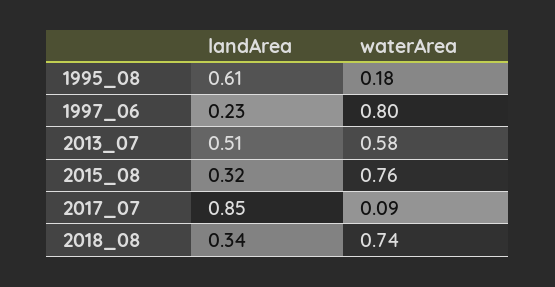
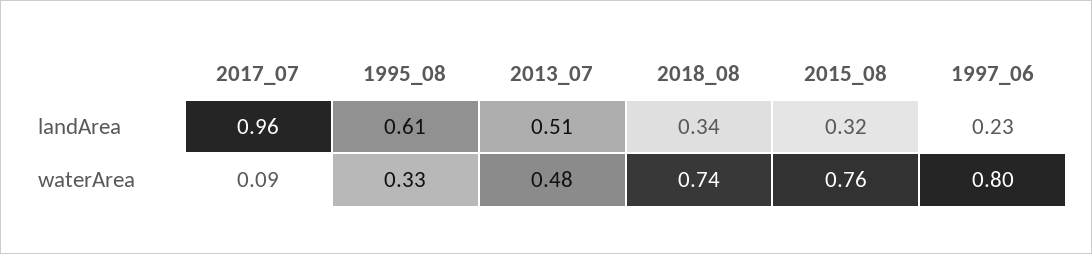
  {
    "landArea": {
      "1995_08": 0.61,
      "1997_06": 0.23,
      "2013_07": 0.51,
      "2015_08": 0.32,
-     "2017_07": 0.85,
+     "2017_07": 0.96,
      "2018_08": 0.34
    },
    "waterArea": {
-     "1995_08": 0.18,
+     "1995_08": 0.33,
      "1997_06": 0.8,
-     "2013_07": 0.58,
+     "2013_07": 0.48,
      "2015_08": 0.76,
      "2017_07": 0.09,
      "2018_08": 0.74
    }
  }

